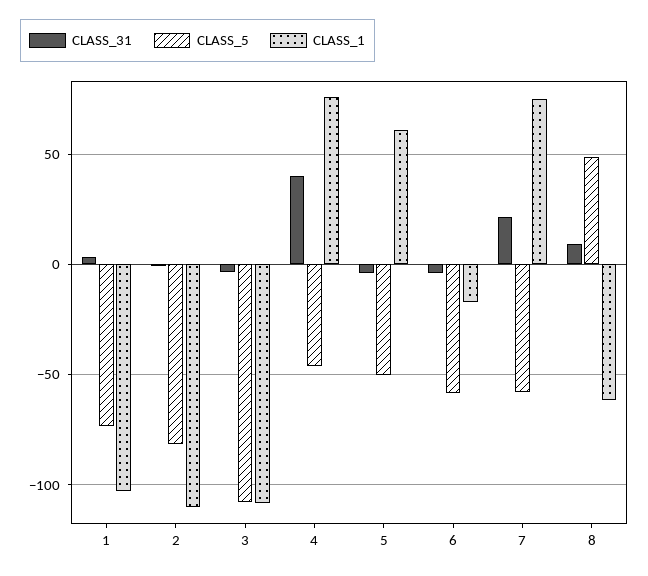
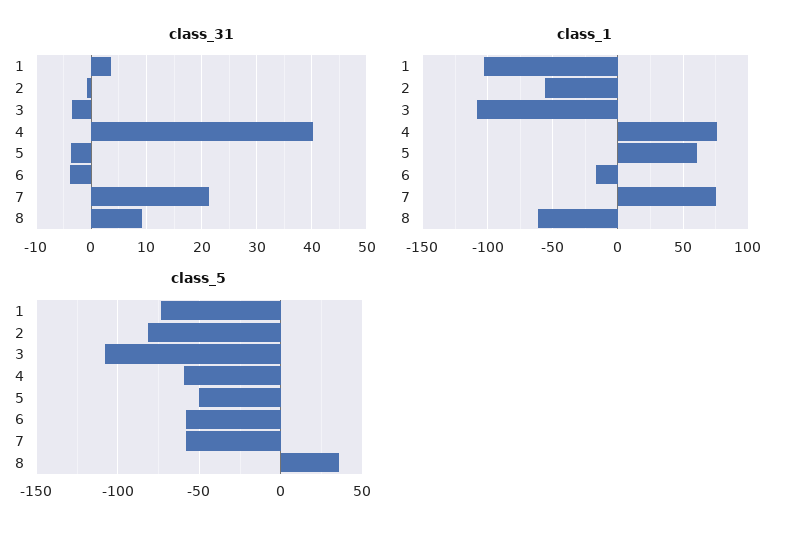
  {
    "CLASS_31": {
      "1": 4,
      "2": 0,
      "3": -4,
      "4": 40,
      "5": -4,
      "6": -4,
      "7": 22,
      "8": 10
    },
    "CLASS_5": {
      "1": -75,
      "2": -80,
      "3": -110,
-     "4": -45,
+     "4": -60,
      "5": -50,
      "6": -60,
      "7": -60,
-     "8": 50
+     "8": 35
    },
    "CLASS_1": {
      "1": -105,
-     "2": -110,
+     "2": -55,
      "3": -110,
      "4": 75,
      "5": 60,
      "6": -15,
      "7": 75,
      "8": -60
    }
  }

